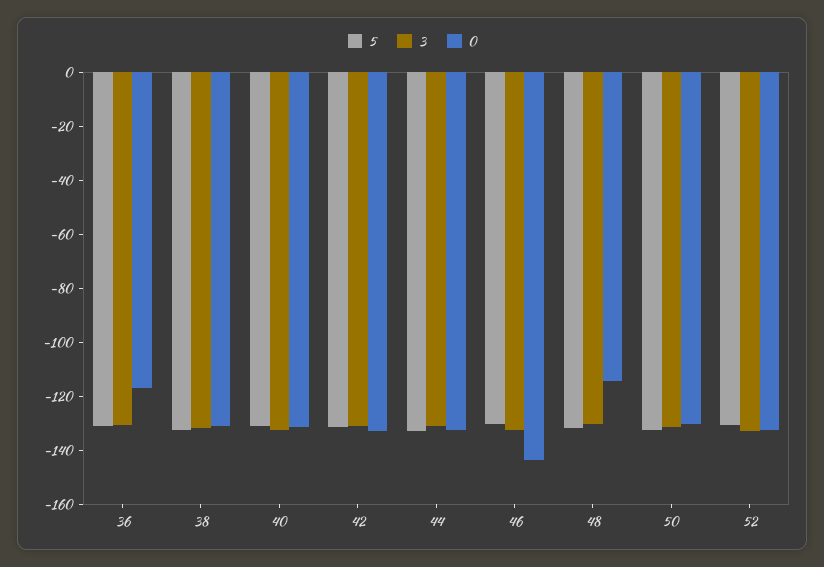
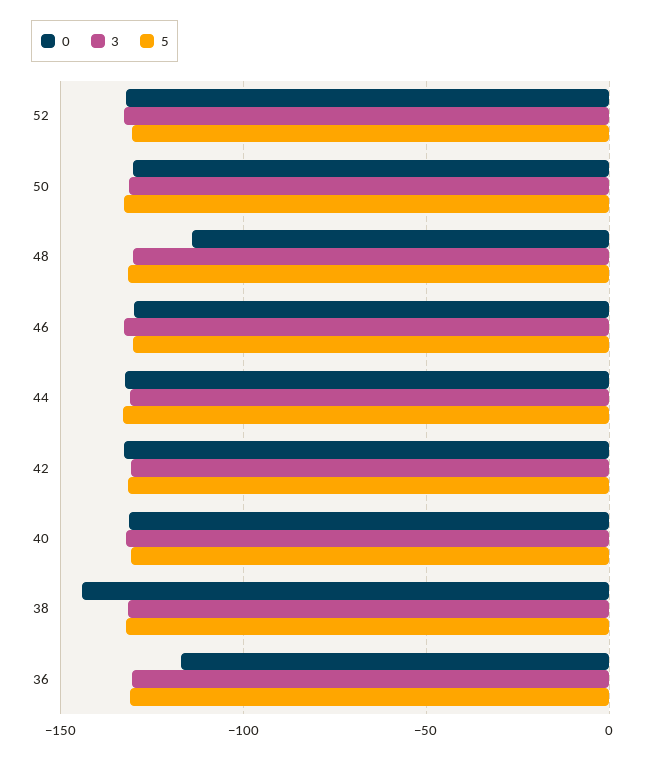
  {
    "5": {
      "36": -130,
      "38": -130,
      "40": -130,
      "42": -130,
      "44": -135,
      "46": -130,
      "48": -130,
      "50": -135,
      "52": -130
    },
    "3": {
      "36": -130,
      "38": -130,
      "40": -130,
      "42": -130,
      "44": -130,
      "46": -135,
      "48": -130,
      "50": -130,
      "52": -135
    },
    "0": {
      "36": -115,
-     "38": -130,
+     "38": -145,
      "40": -130,
      "42": -135,
      "44": -130,
-     "46": -145,
+     "46": -130,
      "48": -115,
      "50": -130,
      "52": -130
    }
  }

